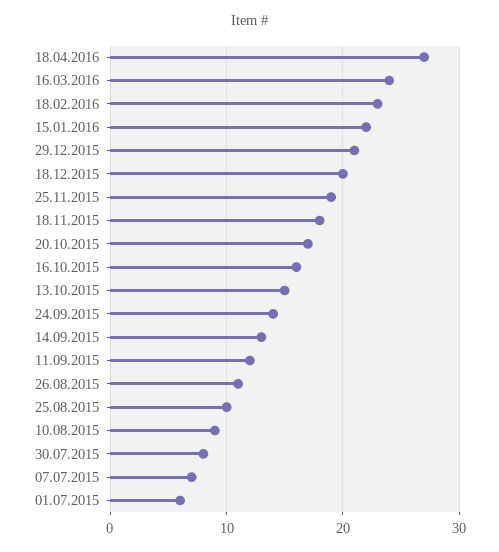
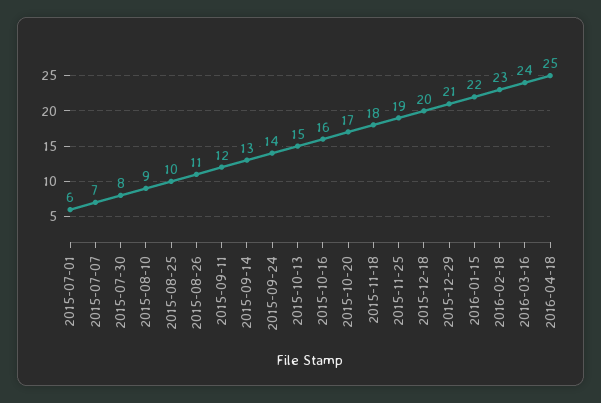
  {
-   "18.04.2016": 27,
+   "18.04.2016": 25,
    "16.03.2016": 24,
    "18.02.2016": 23,
    "15.01.2016": 22,
    "29.12.2015": 21,
    "18.12.2015": 20,
    "25.11.2015": 19,
    "18.11.2015": 18,
    "20.10.2015": 17,
    "16.10.2015": 16,
    "13.10.2015": 15,
    "24.09.2015": 14,
    "14.09.2015": 13,
    "11.09.2015": 12,
    "26.08.2015": 11,
    "25.08.2015": 10,
    "10.08.2015": 9,
    "30.07.2015": 8,
    "07.07.2015": 7,
    "01.07.2015": 6
  }

